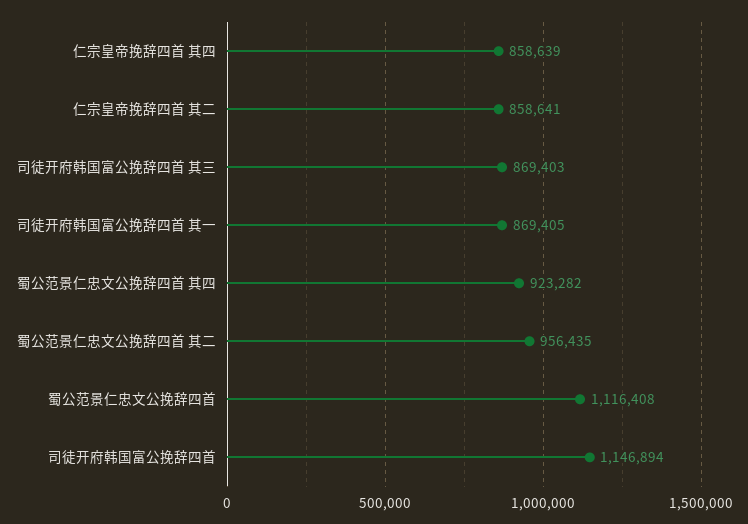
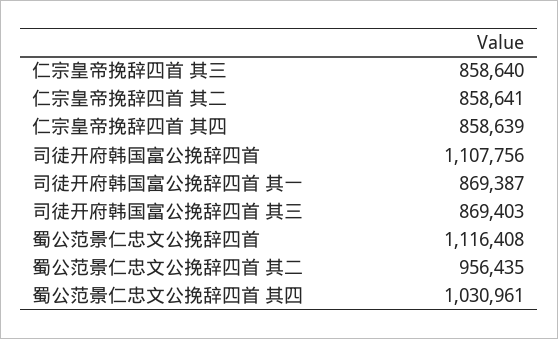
  {
    "仁宗皇帝挽辞四首 其四": 858639,
    "仁宗皇帝挽辞四首 其二": 858641,
    "司徒开府韩国富公挽辞四首 其三": 869403,
-   "司徒开府韩国富公挽辞四首 其一": 869405,
+   "司徒开府韩国富公挽辞四首 其一": 869387,
-   "蜀公范景仁忠文公挽辞四首 其四": 923282,
+   "蜀公范景仁忠文公挽辞四首 其四": 1030961,
    "蜀公范景仁忠文公挽辞四首 其二": 956435,
    "蜀公范景仁忠文公挽辞四首": 1116408,
-   "司徒开府韩国富公挽辞四首": 1146894
+   "司徒开府韩国富公挽辞四首": 1107756,
+   "仁宗皇帝挽辞四首 其三": 858640
  }

